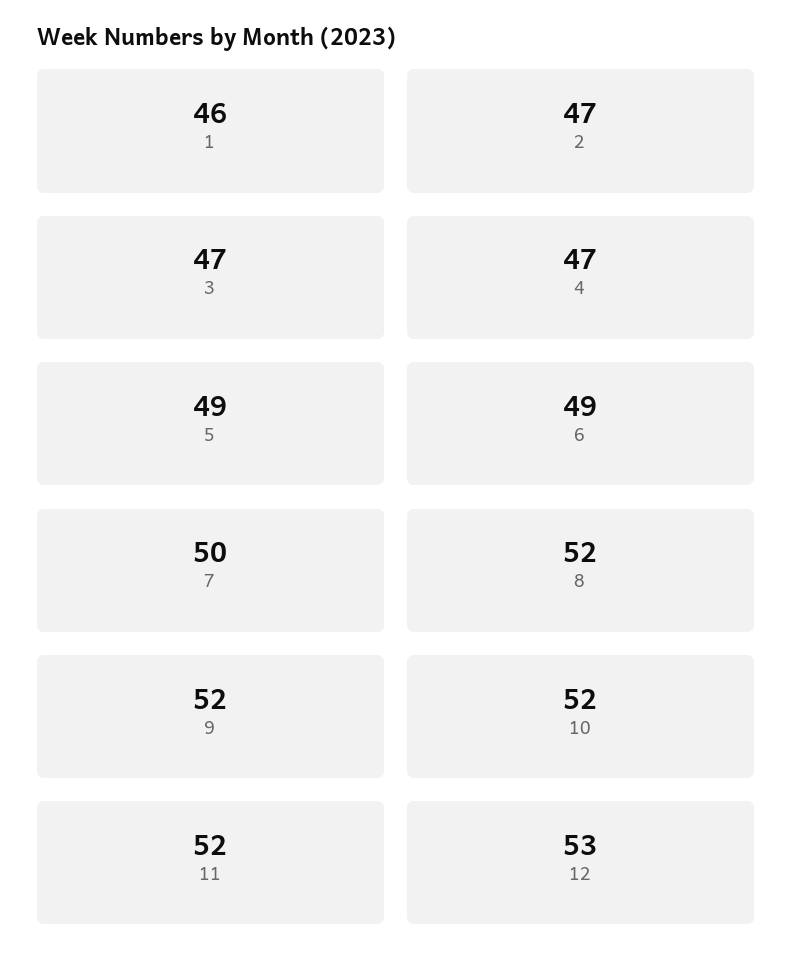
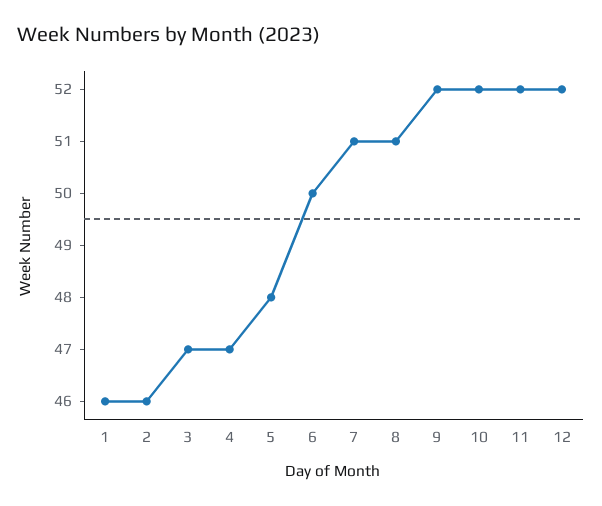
  {
    "1": 46,
-   "2": 47,
+   "2": 46,
    "3": 47,
    "4": 47,
-   "5": 49,
+   "5": 48,
-   "6": 49,
+   "6": 50,
-   "7": 50,
+   "7": 51,
-   "8": 52,
+   "8": 51,
    "9": 52,
    "10": 52,
    "11": 52,
-   "12": 53
+   "12": 52
  }

